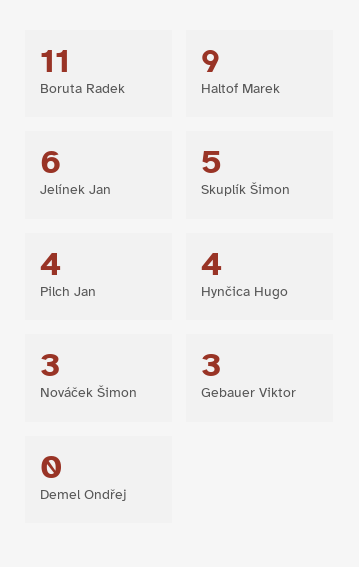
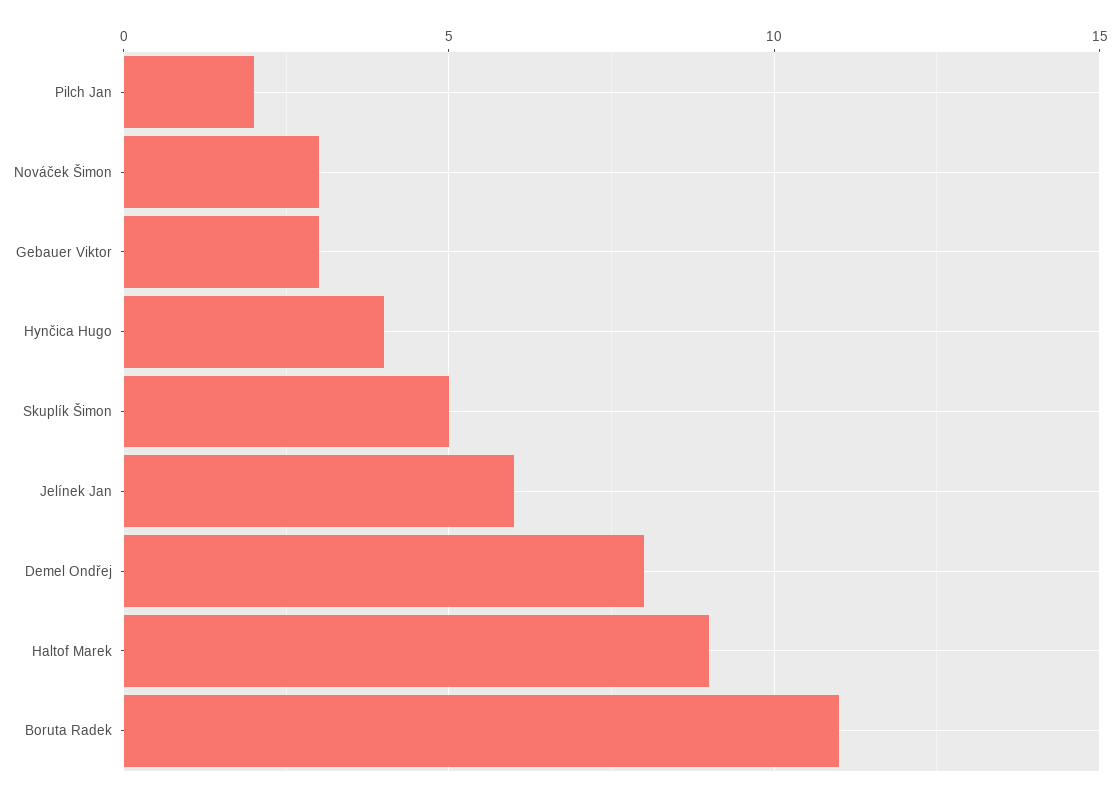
  {
    "Boruta Radek": 11,
    "Haltof Marek": 9,
    "Jelínek Jan": 6,
    "Skuplík Šimon": 5,
-   "Pilch Jan": 4,
+   "Pilch Jan": 2,
    "Hynčica Hugo": 4,
    "Nováček Šimon": 3,
    "Gebauer Viktor": 3,
-   "Demel Ondřej": 0
+   "Demel Ondřej": 8
  }

